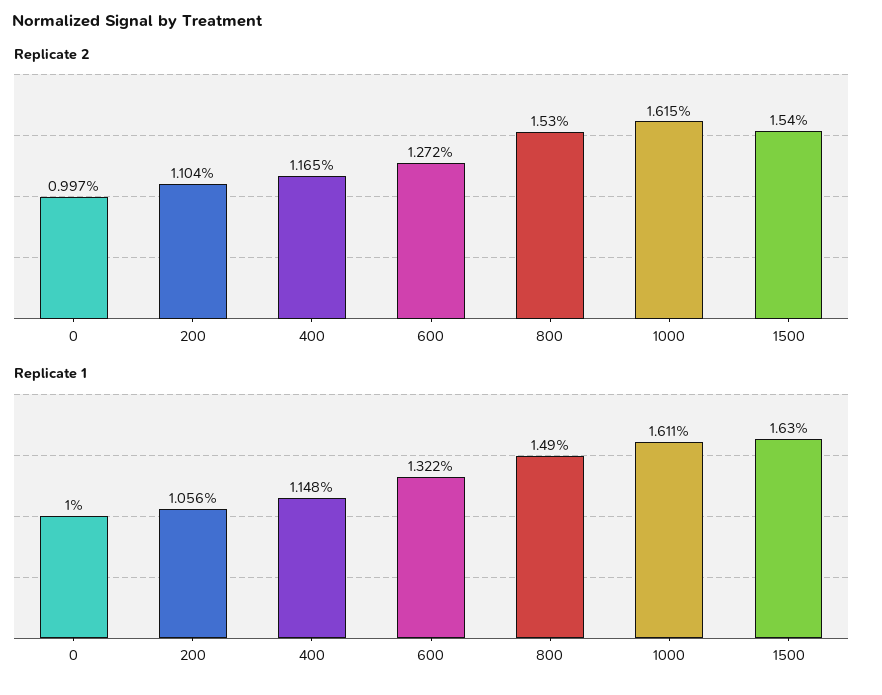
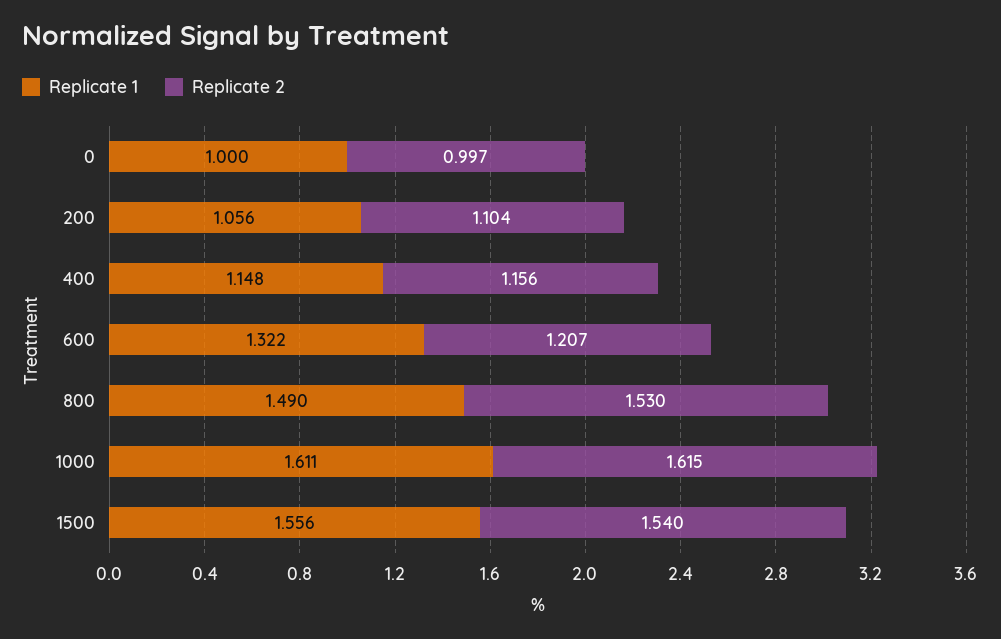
  {
    "Replicate 2": {
      "0": 0.997,
      "200": 1.104,
-     "400": 1.165,
+     "400": 1.156,
-     "600": 1.272,
+     "600": 1.207,
      "800": 1.53,
      "1000": 1.615,
      "1500": 1.54
    },
    "Replicate 1": {
      "0": 1,
      "200": 1.056,
      "400": 1.148,
      "600": 1.322,
      "800": 1.49,
      "1000": 1.611,
-     "1500": 1.63
+     "1500": 1.556
    }
  }

